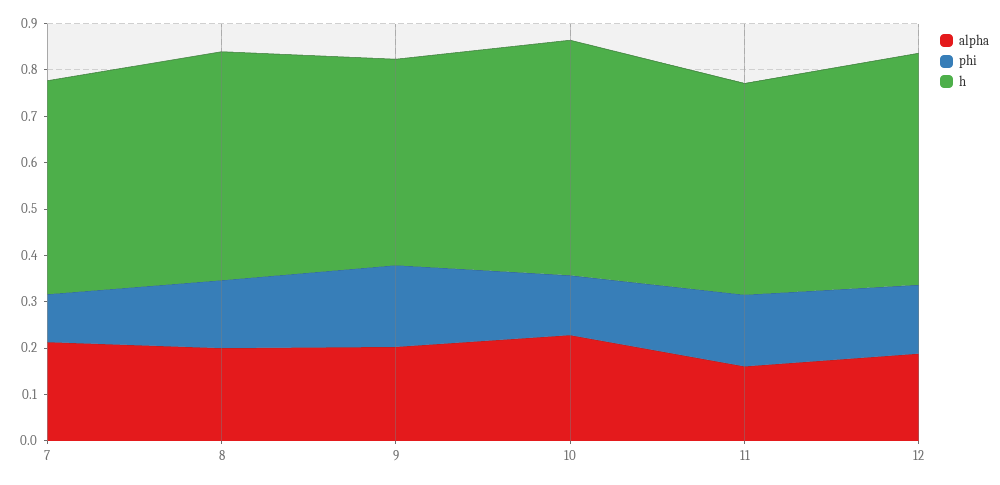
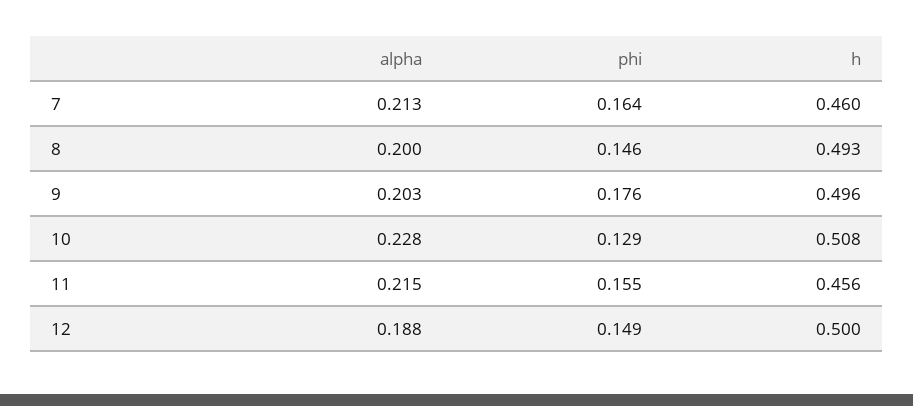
  {
    "alpha": {
      "7": 0.213,
      "8": 0.2,
      "9": 0.203,
      "10": 0.228,
-     "11": 0.16,
+     "11": 0.215,
      "12": 0.188
    },
    "phi": {
-     "7": 0.1,
+     "7": 0.164,
      "8": 0.146,
      "9": 0.176,
      "10": 0.129,
      "11": 0.155,
      "12": 0.149
    },
    "h": {
      "7": 0.46,
      "8": 0.493,
-     "9": 0.44,
+     "9": 0.496,
      "10": 0.508,
      "11": 0.456,
      "12": 0.5
    }
  }

